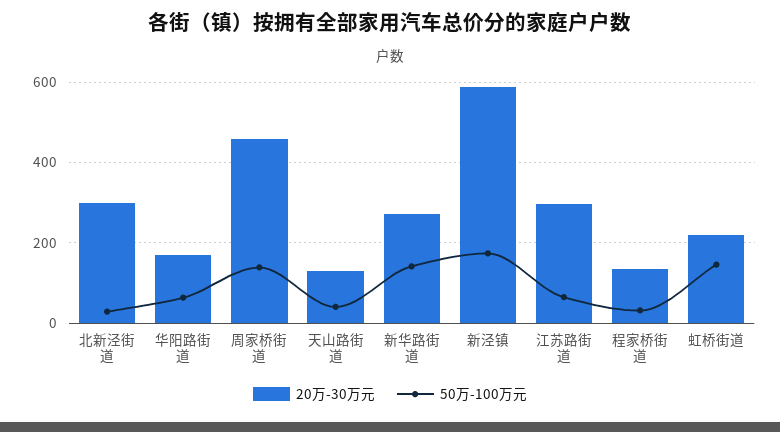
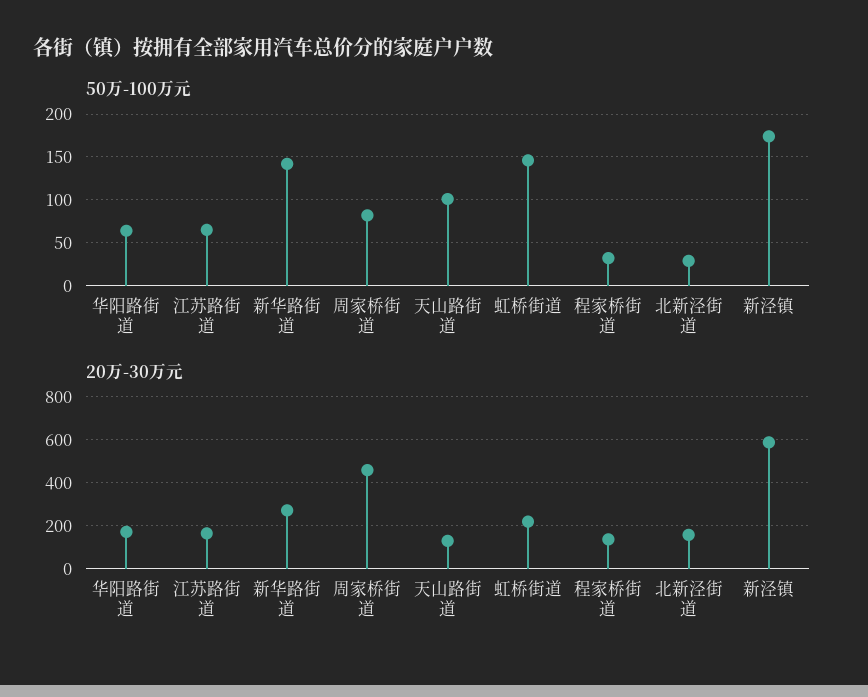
  {
    "20万-30万元": {
-     "北新泾街道": 300,
+     "北新泾街道": 150,
      "华阳路街道": 180,
      "周家桥街道": 460,
      "天山路街道": 120,
      "新华路街道": 280,
      "新泾镇": 580,
-     "江苏路街道": 300,
+     "江苏路街道": 150,
      "程家桥街道": 140,
      "虹桥街道": 220
    },
    "50万-100万元": {
      "北新泾街道": 30,
      "华阳路街道": 60,
-     "周家桥街道": 140,
+     "周家桥街道": 80,
-     "天山路街道": 40,
+     "天山路街道": 100,
      "新华路街道": 140,
      "新泾镇": 170,
      "江苏路街道": 70,
      "程家桥街道": 30,
      "虹桥街道": 150
    }
  }

